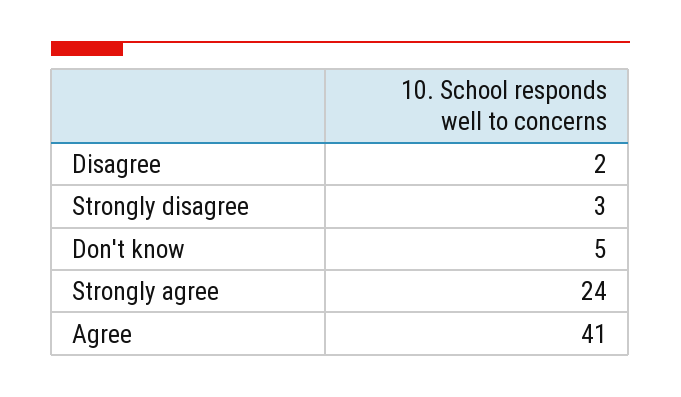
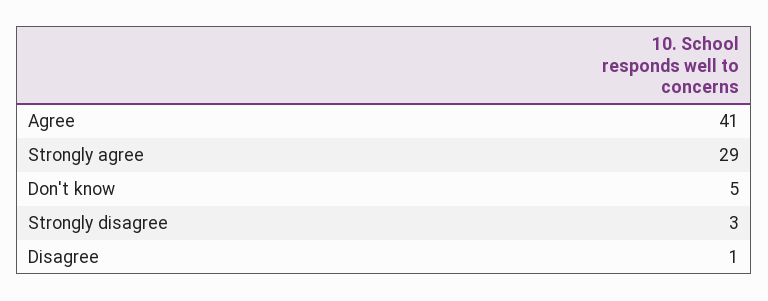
  {
-   "Disagree": 2,
+   "Disagree": 1,
    "Strongly disagree": 3,
    "Don't know": 5,
-   "Strongly agree": 24,
+   "Strongly agree": 29,
    "Agree": 41
  }

